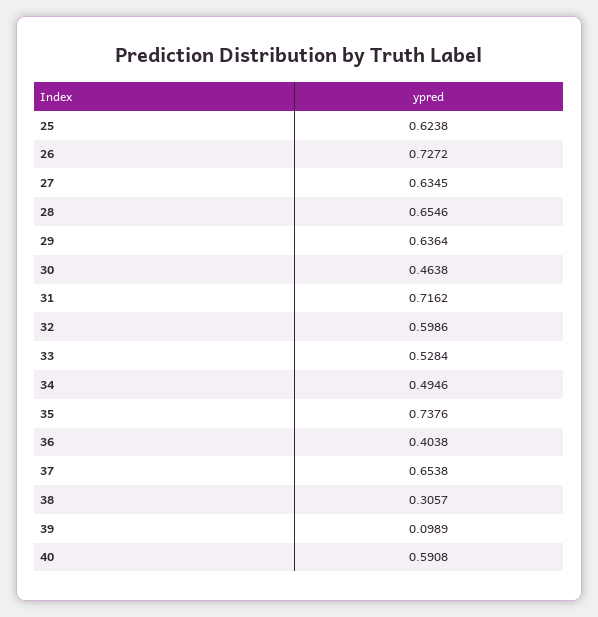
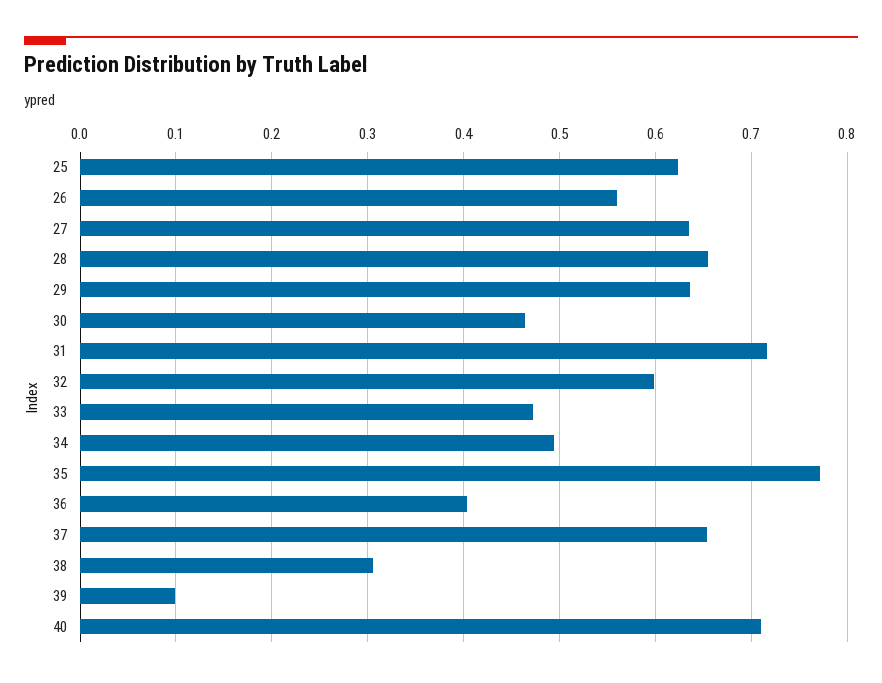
  {
    "25": 0.6238,
-   "26": 0.7272,
+   "26": 0.56,
    "27": 0.6345,
    "28": 0.6546,
    "29": 0.6364,
    "30": 0.4638,
    "31": 0.7162,
    "32": 0.5986,
-   "33": 0.5284,
+   "33": 0.47,
    "34": 0.4946,
-   "35": 0.7376,
+   "35": 0.77,
    "36": 0.4038,
    "37": 0.6538,
    "38": 0.3057,
    "39": 0.0989,
-   "40": 0.5908
+   "40": 0.71
  }

